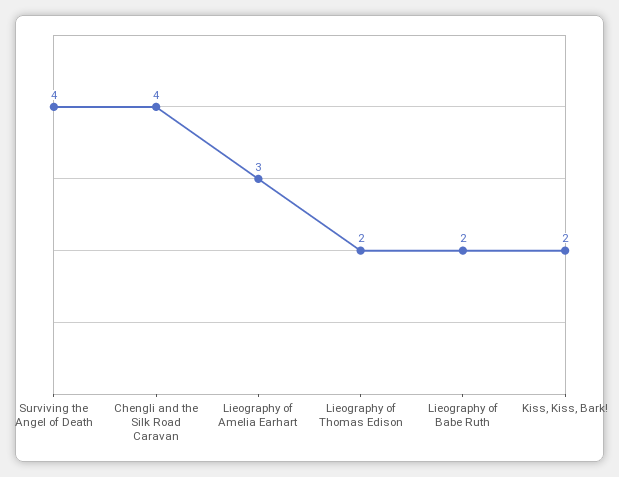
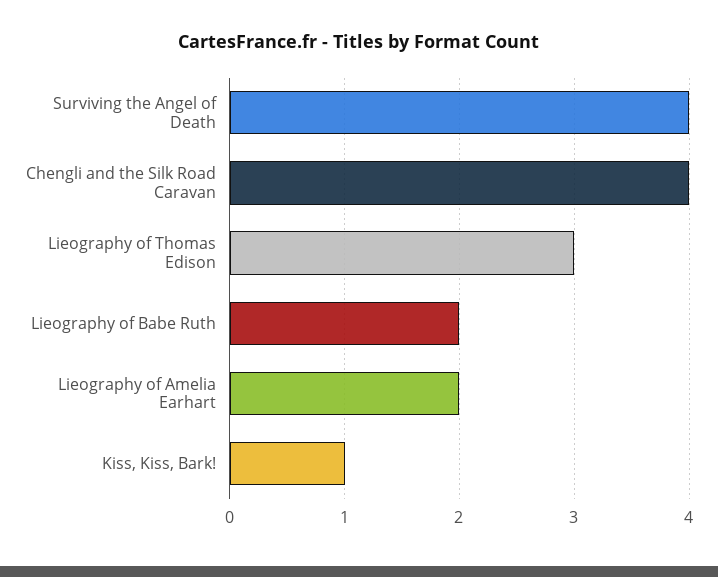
  {
    "Surviving the Angel of Death": 4,
    "Chengli and the Silk Road Caravan": 4,
-   "Lieography of Amelia Earhart": 3,
+   "Lieography of Amelia Earhart": 2,
-   "Lieography of Thomas Edison": 2,
+   "Lieography of Thomas Edison": 3,
    "Lieography of Babe Ruth": 2,
-   "Kiss, Kiss, Bark!": 2
+   "Kiss, Kiss, Bark!": 1
  }

